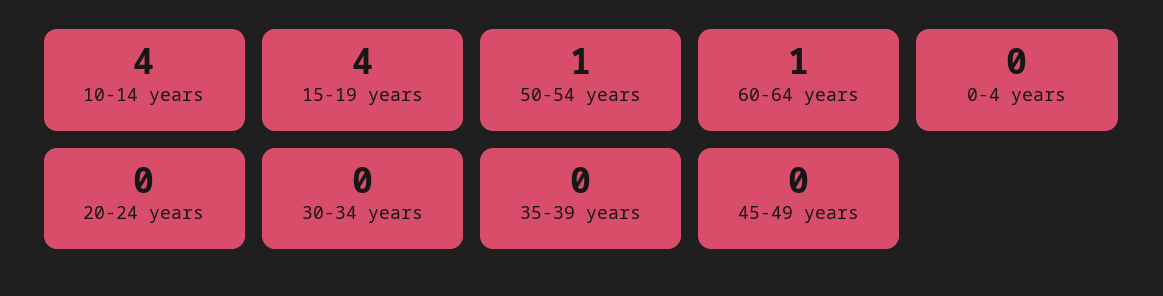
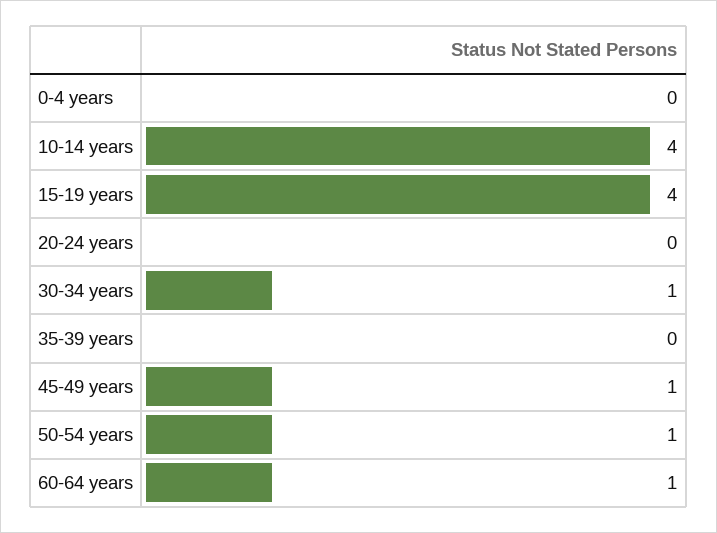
  {
    "10-14 years": 4,
    "15-19 years": 4,
    "50-54 years": 1,
    "60-64 years": 1,
    "0-4 years": 0,
    "20-24 years": 0,
-   "30-34 years": 0,
+   "30-34 years": 1,
    "35-39 years": 0,
-   "45-49 years": 0
+   "45-49 years": 1
  }

